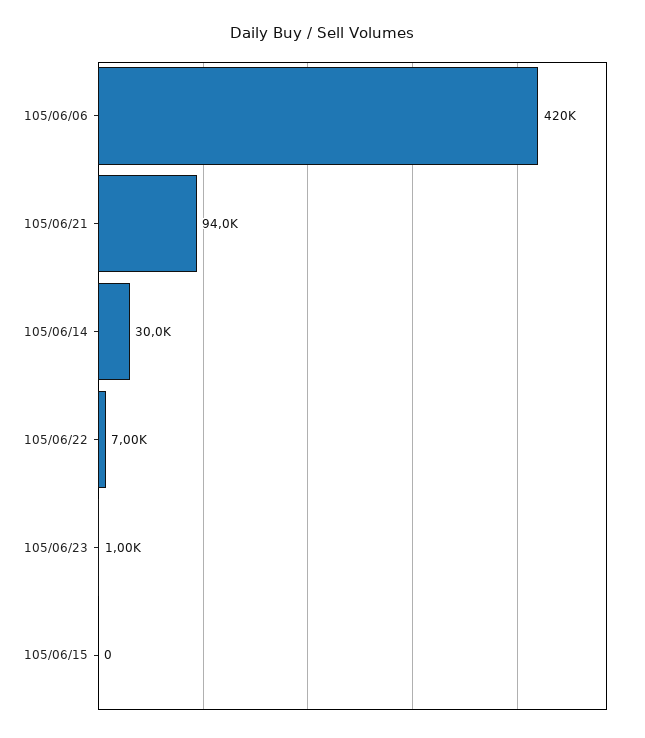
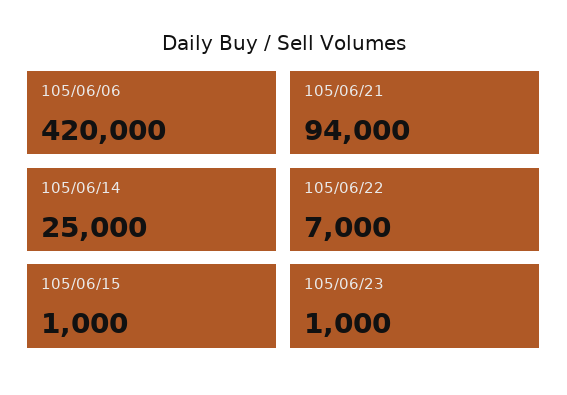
  {
    "105/06/06": 420000,
    "105/06/21": 94000,
-   "105/06/14": 30000,
+   "105/06/14": 25000,
    "105/06/22": 7000,
    "105/06/23": 1000,
-   "105/06/15": 0
+   "105/06/15": 1000
  }

